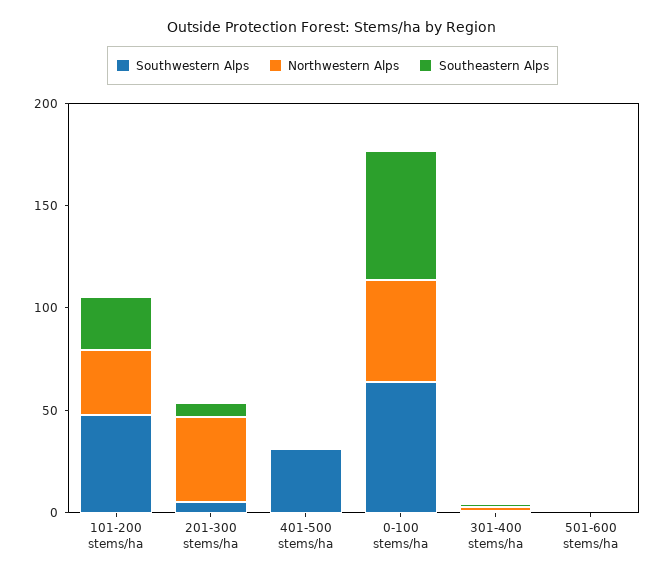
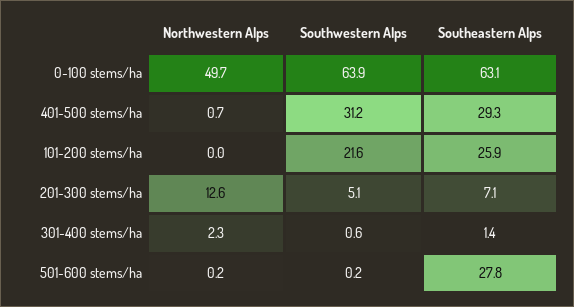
  {
    "Southwestern Alps": {
-     "101-200 stems/ha": 50,
+     "101-200 stems/ha": 21.6,
      "201-300 stems/ha": 5.1,
      "401-500 stems/ha": 31.2,
      "0-100 stems/ha": 63.9,
      "301-400 stems/ha": 0.6,
      "501-600 stems/ha": 0.2
    },
    "Northwestern Alps": {
-     "101-200 stems/ha": 30,
+     "101-200 stems/ha": 0,
-     "201-300 stems/ha": 40,
+     "201-300 stems/ha": 12.6,
      "401-500 stems/ha": 0.7,
      "0-100 stems/ha": 49.7,
      "301-400 stems/ha": 2.3,
      "501-600 stems/ha": 0.2
    },
    "Southeastern Alps": {
      "101-200 stems/ha": 25.9,
      "201-300 stems/ha": 7.1,
-     "401-500 stems/ha": 0,
+     "401-500 stems/ha": 29.3,
      "0-100 stems/ha": 63.1,
      "301-400 stems/ha": 1.4,
-     "501-600 stems/ha": 0
+     "501-600 stems/ha": 27.8
    }
  }

